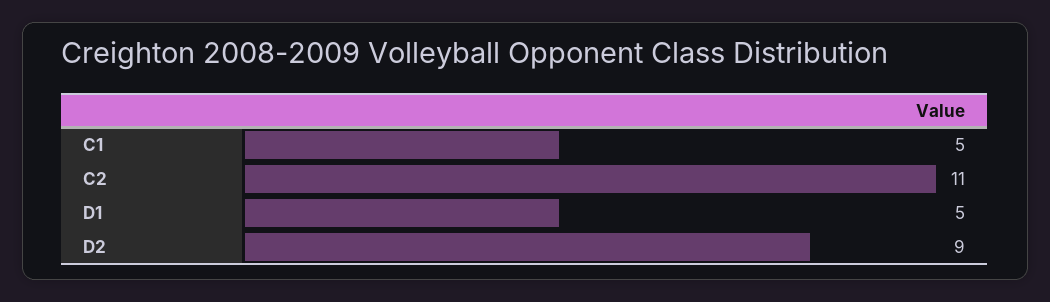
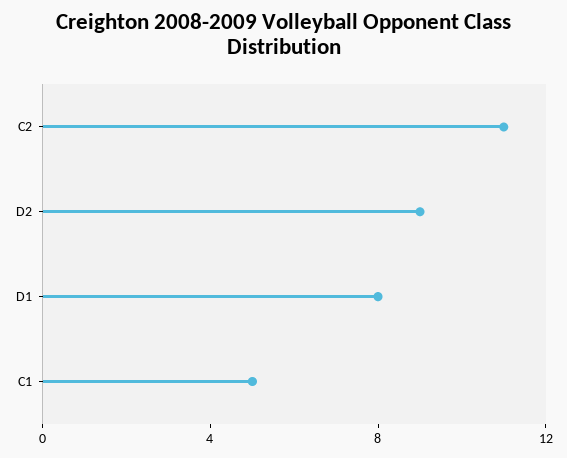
  {
    "C1": 5,
    "C2": 11,
-   "D1": 5,
+   "D1": 8,
    "D2": 9
  }

